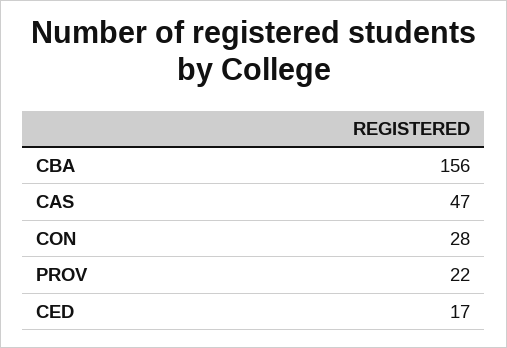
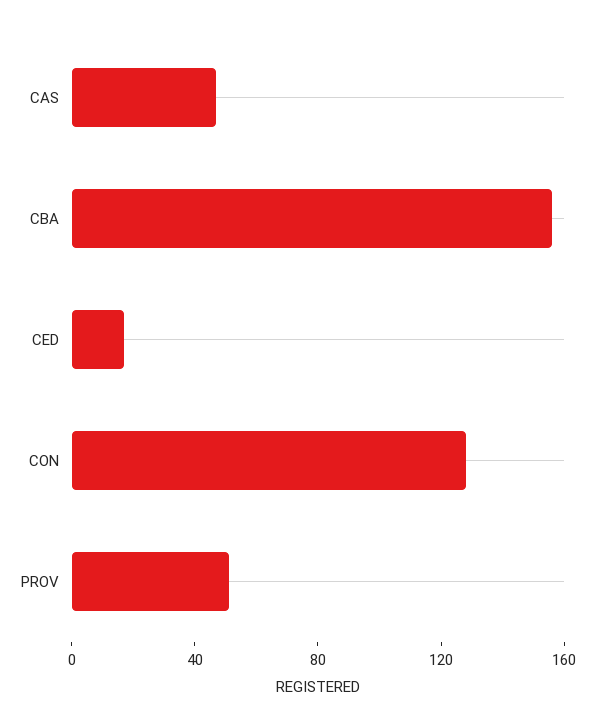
  {
    "CBA": 156,
    "CAS": 47,
-   "CON": 28,
+   "CON": 130,
-   "PROV": 22,
+   "PROV": 50,
    "CED": 17
  }

